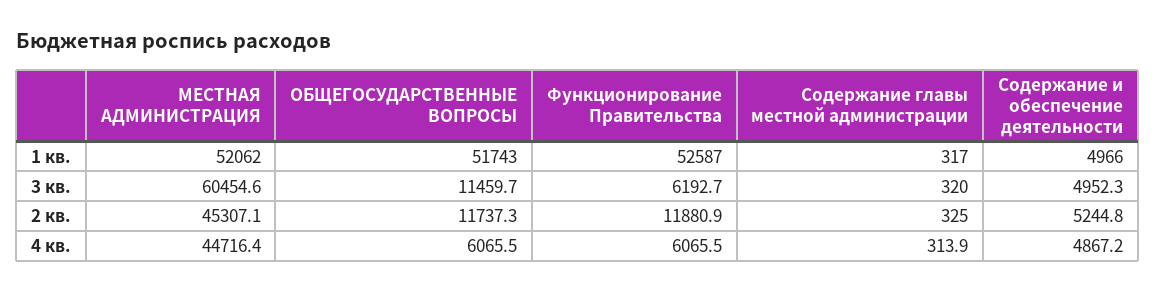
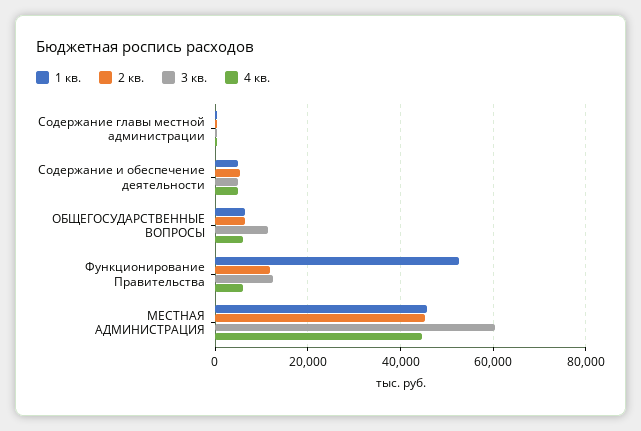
  {
    "1 кв.": {
-     "МЕСТНАЯ АДМИНИСТРАЦИЯ": 52062,
+     "МЕСТНАЯ АДМИНИСТРАЦИЯ": 46000,
-     "ОБЩЕГОСУДАРСТВЕННЫЕ ВОПРОСЫ": 51743,
+     "ОБЩЕГОСУДАРСТВЕННЫЕ ВОПРОСЫ": 6000,
      "Функционирование Правительства": 52587,
      "Содержание главы местной администрации": 317,
      "Содержание и обеспечение деятельности": 4966
    },
    "3 кв.": {
      "МЕСТНАЯ АДМИНИСТРАЦИЯ": 60454.6,
      "ОБЩЕГОСУДАРСТВЕННЫЕ ВОПРОСЫ": 11459.7,
-     "Функционирование Правительства": 6192.7,
+     "Функционирование Правительства": 12000,
      "Содержание главы местной администрации": 320,
      "Содержание и обеспечение деятельности": 4952.3
    },
    "2 кв.": {
      "МЕСТНАЯ АДМИНИСТРАЦИЯ": 45307.1,
-     "ОБЩЕГОСУДАРСТВЕННЫЕ ВОПРОСЫ": 11737.3,
+     "ОБЩЕГОСУДАРСТВЕННЫЕ ВОПРОСЫ": 6000,
      "Функционирование Правительства": 11880.9,
      "Содержание главы местной администрации": 325,
      "Содержание и обеспечение деятельности": 5244.8
    },
    "4 кв.": {
      "МЕСТНАЯ АДМИНИСТРАЦИЯ": 44716.4,
      "ОБЩЕГОСУДАРСТВЕННЫЕ ВОПРОСЫ": 6065.5,
      "Функционирование Правительства": 6065.5,
      "Содержание главы местной администрации": 313.9,
      "Содержание и обеспечение деятельности": 4867.2
    }
  }

